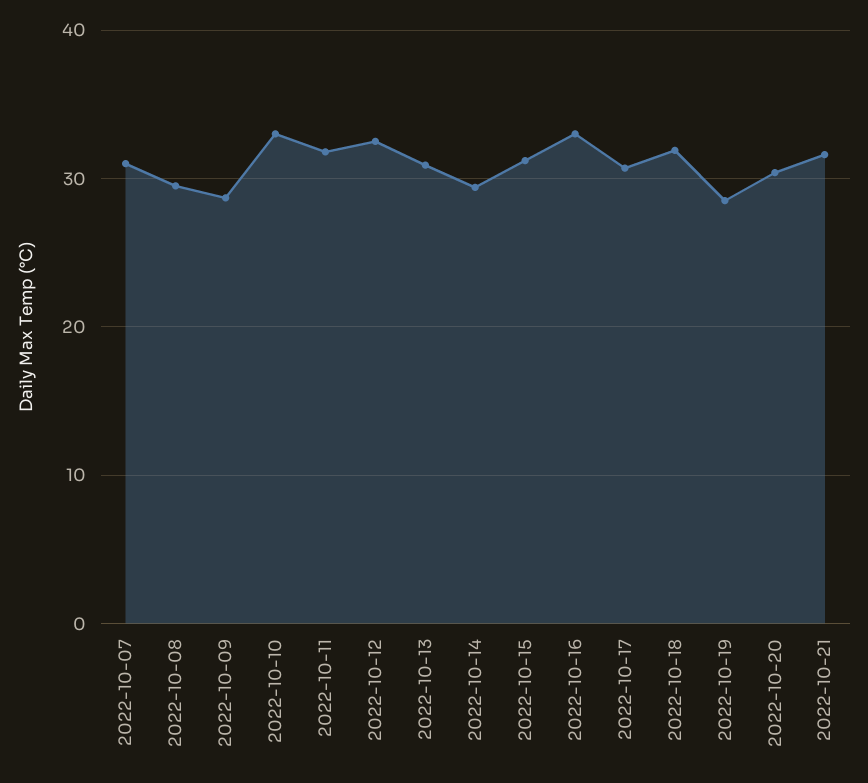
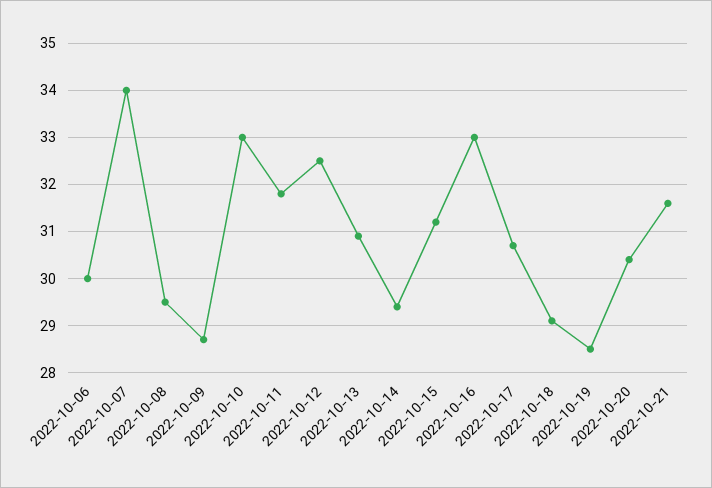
  {
-   "2022-10-07": 31,
+   "2022-10-07": 34,
    "2022-10-08": 29.5,
    "2022-10-09": 28.5,
    "2022-10-10": 33,
    "2022-10-11": 32,
    "2022-10-12": 32.5,
    "2022-10-13": 31,
    "2022-10-14": 29.5,
    "2022-10-15": 31,
    "2022-10-16": 33,
    "2022-10-17": 30.5,
-   "2022-10-18": 32,
+   "2022-10-18": 29,
    "2022-10-19": 28.5,
    "2022-10-20": 30.5,
-   "2022-10-21": 31.5
+   "2022-10-21": 31.5,
+   "2022-10-06": 30
  }

